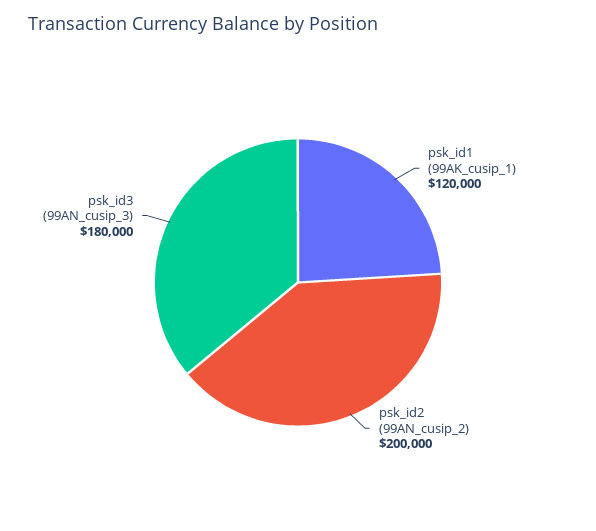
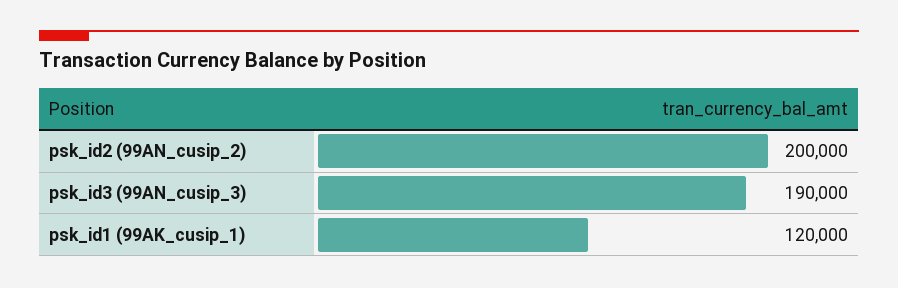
  {
    "psk_id1 (99AK_cusip_1)": 120000,
    "psk_id2 (99AN_cusip_2)": 200000,
-   "psk_id3 (99AN_cusip_3)": 180000
+   "psk_id3 (99AN_cusip_3)": 190000
  }

